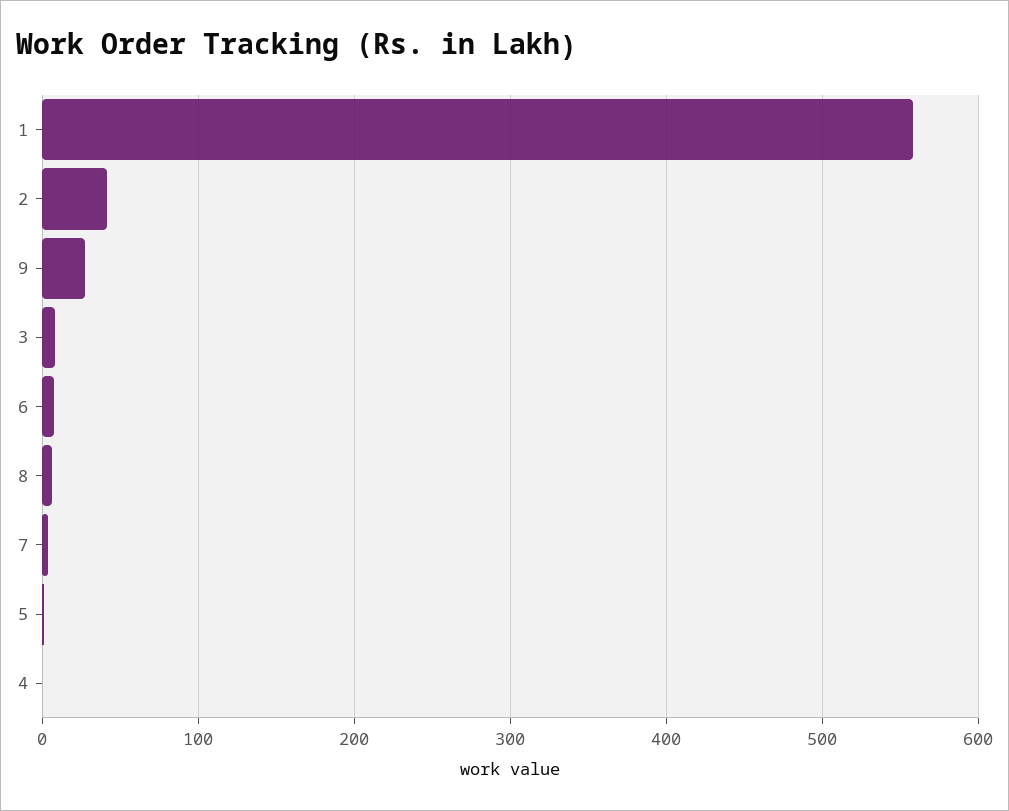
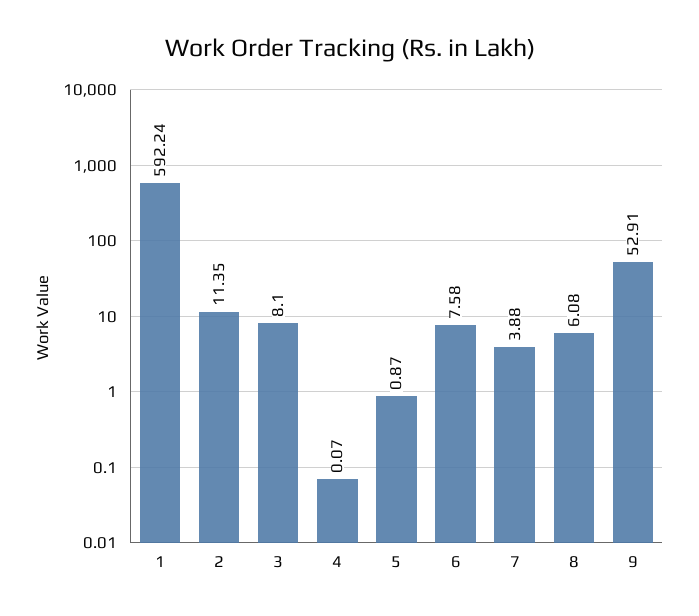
  {
-   "1": 560,
+   "1": 592.24,
-   "2": 40,
+   "2": 11.35,
-   "9": 30,
+   "9": 52.91,
    "3": 8.1,
    "6": 7.58,
    "8": 6.08,
    "7": 3.88,
    "5": 0.87,
    "4": 0.07
  }

